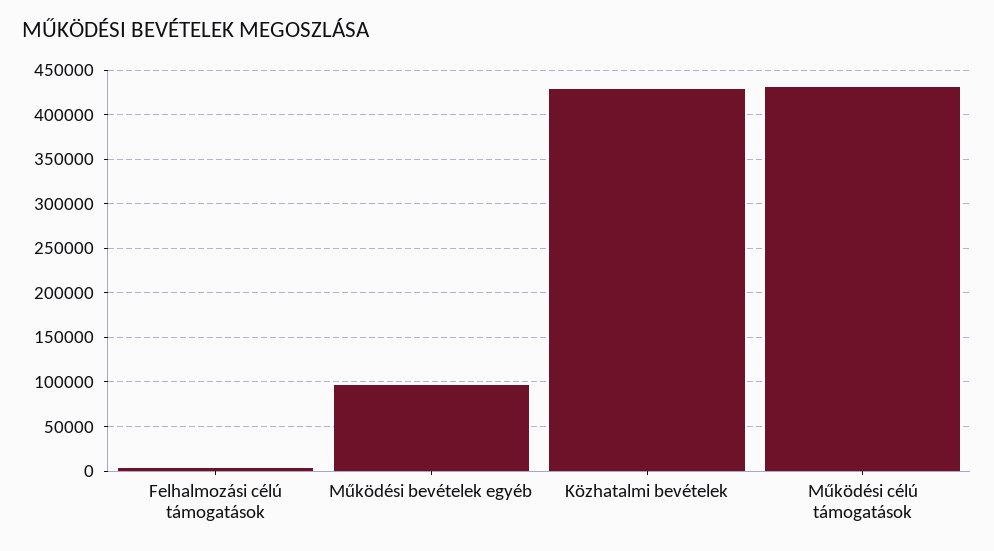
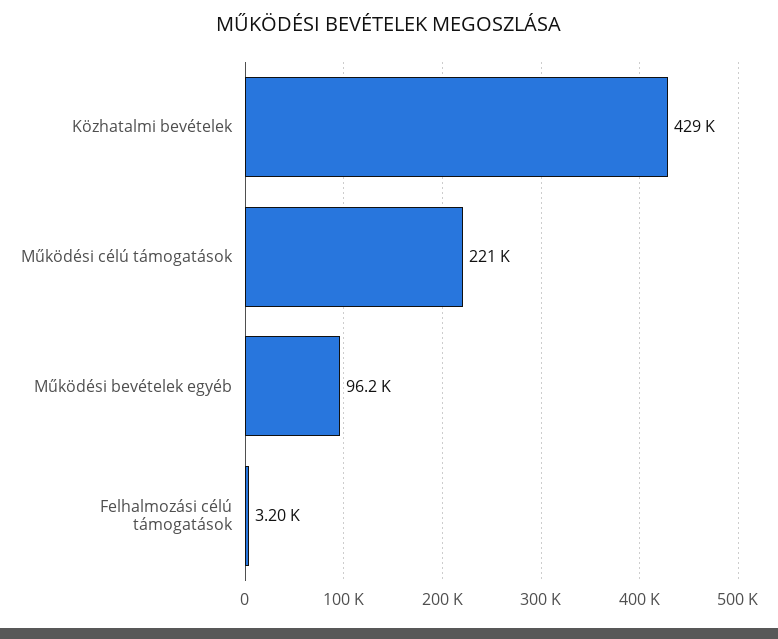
  {
    "Felhalmozási célú támogatások": 3200,
    "Működési bevételek egyéb": 96200,
    "Közhatalmi bevételek": 429000,
-   "Működési célú támogatások": 430000
+   "Működési célú támogatások": 221000
  }

